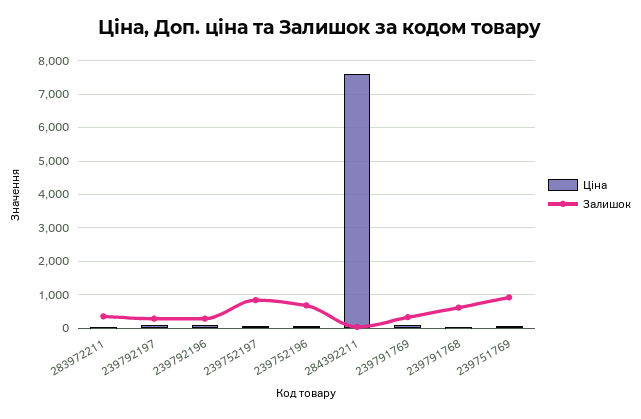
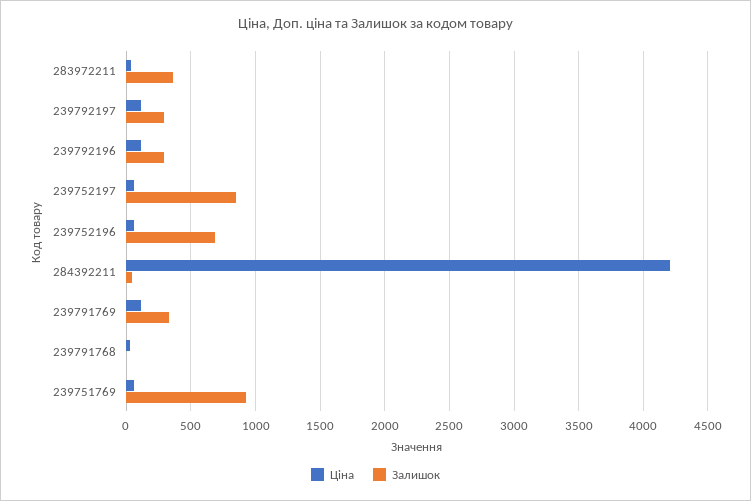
  {
    "Ціна": {
      "283972211": 50,
      "239792197": 100,
      "239792196": 100,
      "239752197": 50,
      "239752196": 50,
-     "284392211": 7600,
+     "284392211": 4200,
      "239791769": 100,
      "239791768": 50,
      "239751769": 50
    },
    "Залишок": {
      "283972211": 350,
      "239792197": 300,
      "239792196": 300,
      "239752197": 850,
      "239752196": 700,
      "284392211": 50,
      "239791769": 350,
-     "239791768": 600,
+     "239791768": 0,
      "239751769": 950
    }
  }

